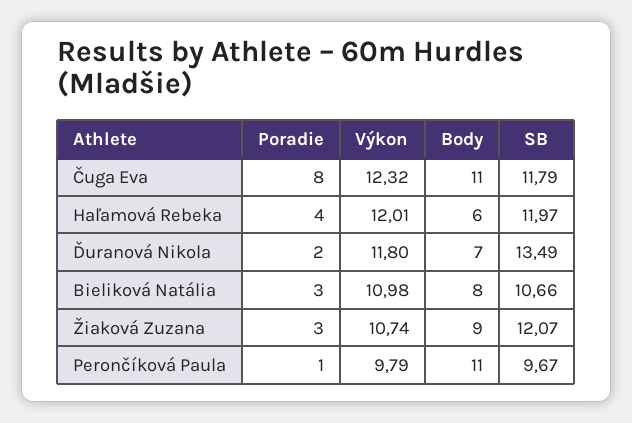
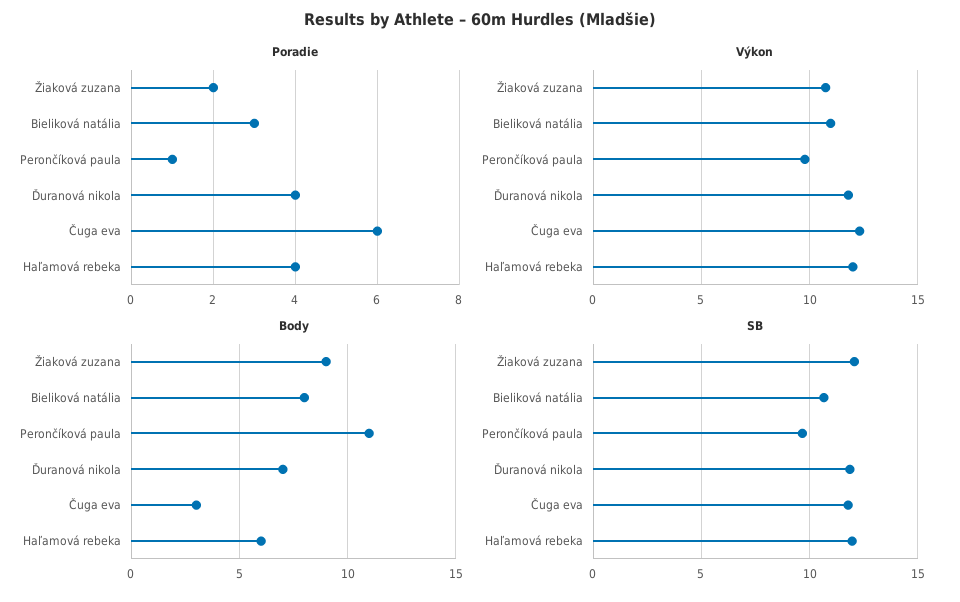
  {
    "Poradie": {
-     "Čuga Eva": 8,
+     "Čuga Eva": 6,
      "Haľamová Rebeka": 4,
-     "Ďuranová Nikola": 2,
+     "Ďuranová Nikola": 4,
      "Bieliková Natália": 3,
-     "Žiaková Zuzana": 3,
+     "Žiaková Zuzana": 2,
      "Perončíková Paula": 1
    },
    "Výkon": {
      "Čuga Eva": 12.32,
      "Haľamová Rebeka": 12.01,
      "Ďuranová Nikola": 11.8,
      "Bieliková Natália": 10.98,
      "Žiaková Zuzana": 10.74,
      "Perončíková Paula": 9.79
    },
    "Body": {
-     "Čuga Eva": 11,
+     "Čuga Eva": 3,
      "Haľamová Rebeka": 6,
      "Ďuranová Nikola": 7,
      "Bieliková Natália": 8,
      "Žiaková Zuzana": 9,
      "Perončíková Paula": 11
    },
    "SB": {
      "Čuga Eva": 11.79,
      "Haľamová Rebeka": 11.97,
-     "Ďuranová Nikola": 13.49,
+     "Ďuranová Nikola": 12,
      "Bieliková Natália": 10.66,
      "Žiaková Zuzana": 12.07,
      "Perončíková Paula": 9.67
    }
  }

